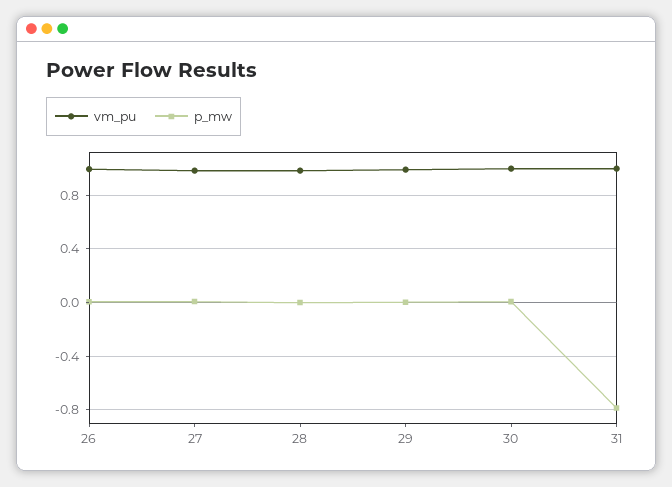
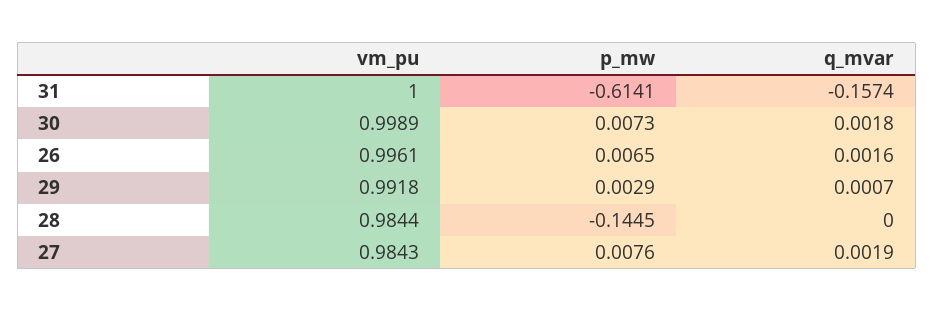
  {
    "vm_pu": {
      "26": 0.9961,
      "27": 0.9843,
      "28": 0.9844,
      "29": 0.9918,
      "30": 0.9989,
      "31": 1
    },
    "p_mw": {
      "26": 0.0065,
      "27": 0.0076,
-     "28": 0,
+     "28": -0.1445,
      "29": 0.0029,
      "30": 0.0073,
-     "31": -0.8
+     "31": -0.6141
-   }
+   },
+   "q_mvar": {
+     "31": -0.1574,
+     "30": 0.0018,
+     "26": 0.0016,
+     "29": 0.0007,
+     "28": 0,
+     "27": 0.0019
+   }
  }

